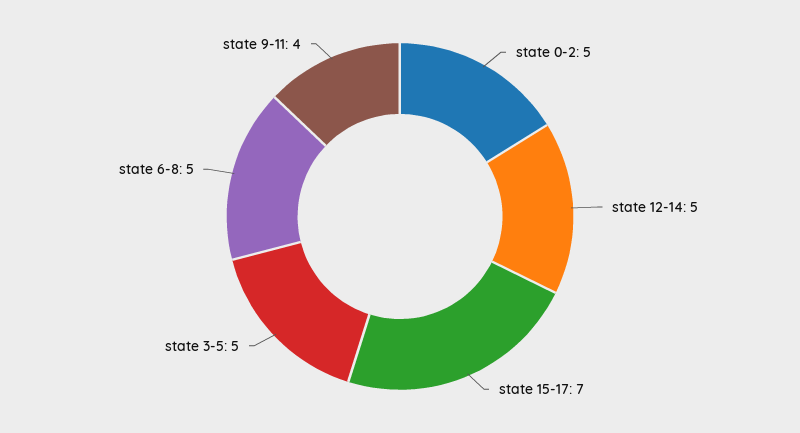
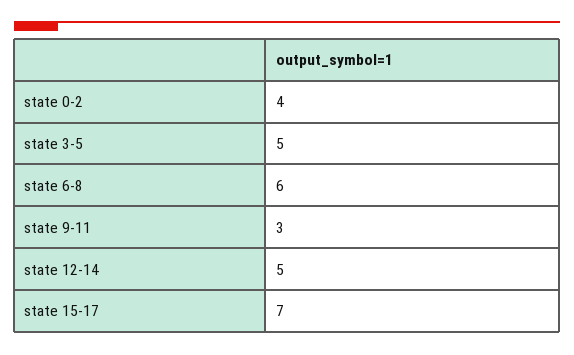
  {
-   "state 0-2": 5,
+   "state 0-2": 4,
    "state 12-14": 5,
    "state 15-17": 7,
    "state 3-5": 5,
-   "state 6-8": 5,
+   "state 6-8": 6,
-   "state 9-11": 4
+   "state 9-11": 3
  }

